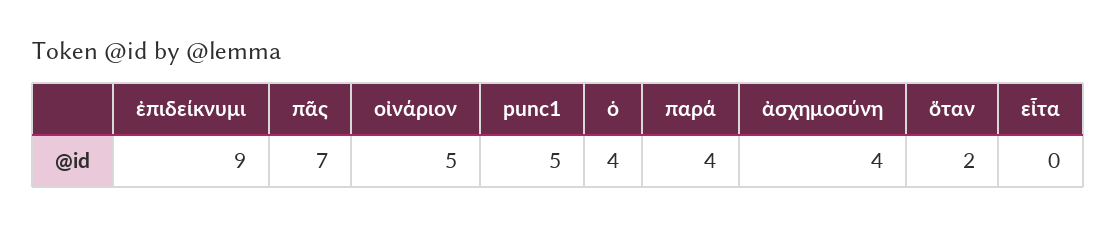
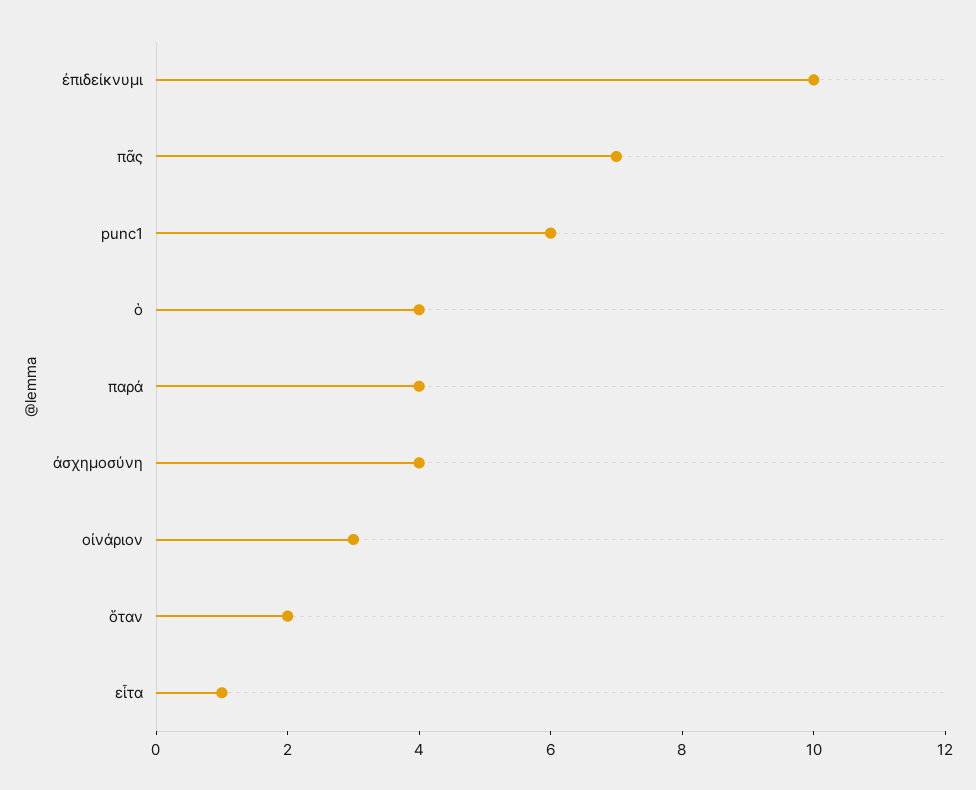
  {
-   "ἐπιδείκνυμι": 9,
+   "ἐπιδείκνυμι": 10,
    "πᾶς": 7,
-   "οἰνάριον": 5,
+   "οἰνάριον": 3,
-   "punc1": 5,
+   "punc1": 6,
    "ὁ": 4,
    "παρά": 4,
    "ἀσχημοσύνη": 4,
    "ὅταν": 2,
-   "εἶτα": 0
+   "εἶτα": 1
  }

